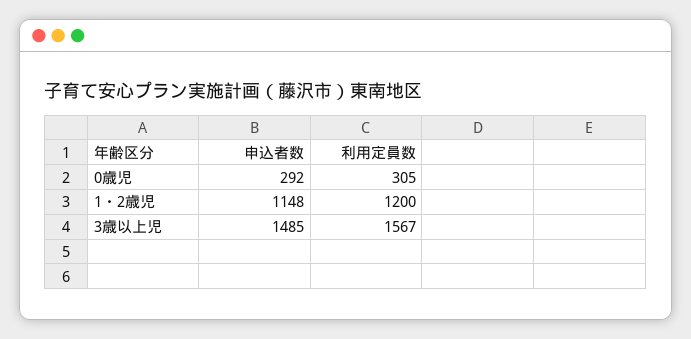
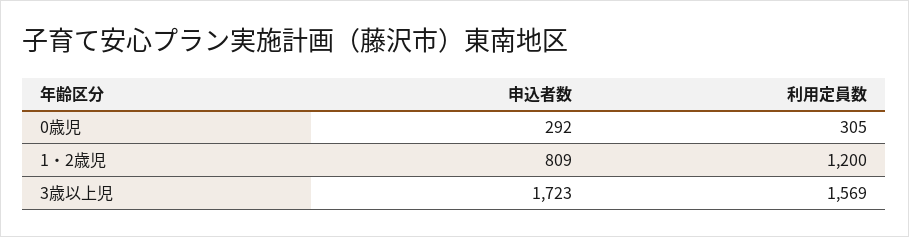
  {
    "申込者数": {
      "0歳児": 292,
-     "1・2歳児": 1148,
+     "1・2歳児": 809,
-     "3歳以上児": 1485
+     "3歳以上児": 1723
    },
    "利用定員数": {
      "0歳児": 305,
      "1・2歳児": 1200,
-     "3歳以上児": 1567
+     "3歳以上児": 1569
    }
  }

